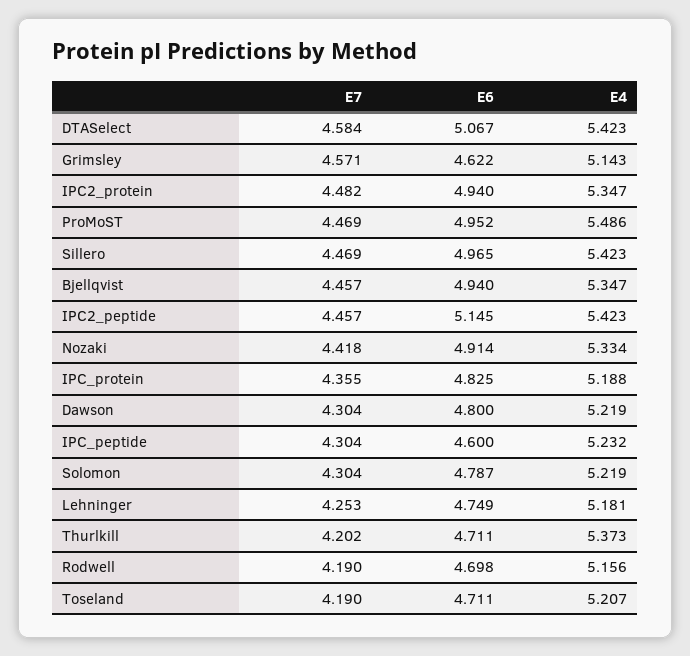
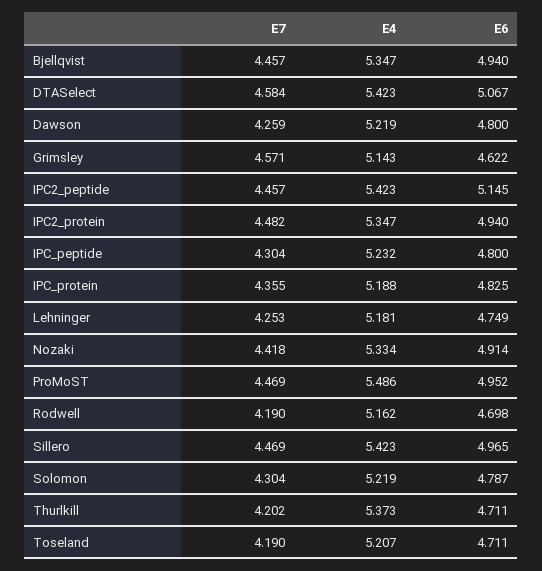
  {
    "E7": {
      "DTASelect": 4.584,
      "Grimsley": 4.571,
      "IPC2_protein": 4.482,
      "ProMoST": 4.469,
      "Sillero": 4.469,
      "Bjellqvist": 4.457,
      "IPC2_peptide": 4.457,
      "Nozaki": 4.418,
      "IPC_protein": 4.355,
-     "Dawson": 4.304,
+     "Dawson": 4.259,
      "IPC_peptide": 4.304,
      "Solomon": 4.304,
      "Lehninger": 4.253,
      "Thurlkill": 4.202,
      "Rodwell": 4.19,
      "Toseland": 4.19
    },
    "E6": {
      "DTASelect": 5.067,
      "Grimsley": 4.622,
      "IPC2_protein": 4.94,
      "ProMoST": 4.952,
      "Sillero": 4.965,
      "Bjellqvist": 4.94,
      "IPC2_peptide": 5.145,
      "Nozaki": 4.914,
      "IPC_protein": 4.825,
      "Dawson": 4.8,
-     "IPC_peptide": 4.6,
+     "IPC_peptide": 4.8,
      "Solomon": 4.787,
      "Lehninger": 4.749,
      "Thurlkill": 4.711,
      "Rodwell": 4.698,
      "Toseland": 4.711
    },
    "E4": {
      "DTASelect": 5.423,
      "Grimsley": 5.143,
      "IPC2_protein": 5.347,
      "ProMoST": 5.486,
      "Sillero": 5.423,
      "Bjellqvist": 5.347,
      "IPC2_peptide": 5.423,
      "Nozaki": 5.334,
      "IPC_protein": 5.188,
      "Dawson": 5.219,
      "IPC_peptide": 5.232,
      "Solomon": 5.219,
      "Lehninger": 5.181,
      "Thurlkill": 5.373,
-     "Rodwell": 5.156,
+     "Rodwell": 5.162,
      "Toseland": 5.207
    }
  }

